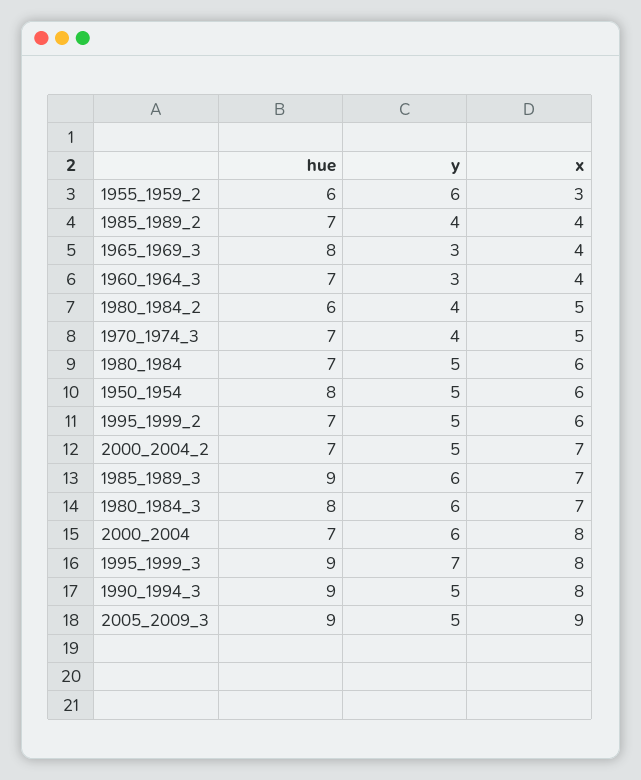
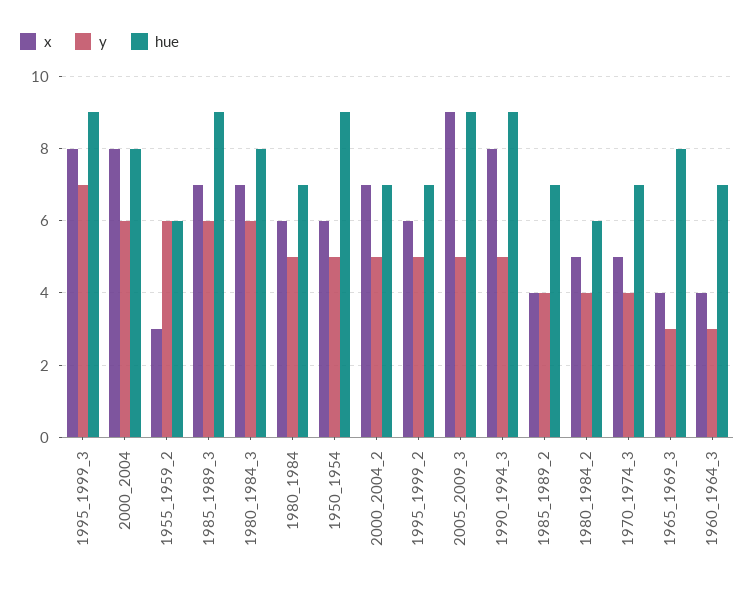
  {
    "hue": {
      "1955_1959_2": 6,
      "1985_1989_2": 7,
      "1965_1969_3": 8,
      "1960_1964_3": 7,
      "1980_1984_2": 6,
      "1970_1974_3": 7,
      "1980_1984": 7,
-     "1950_1954": 8,
+     "1950_1954": 9,
      "1995_1999_2": 7,
      "2000_2004_2": 7,
      "1985_1989_3": 9,
      "1980_1984_3": 8,
-     "2000_2004": 7,
+     "2000_2004": 8,
      "1995_1999_3": 9,
      "1990_1994_3": 9,
      "2005_2009_3": 9
    },
    "y": {
      "1955_1959_2": 6,
      "1985_1989_2": 4,
      "1965_1969_3": 3,
      "1960_1964_3": 3,
      "1980_1984_2": 4,
      "1970_1974_3": 4,
      "1980_1984": 5,
      "1950_1954": 5,
      "1995_1999_2": 5,
      "2000_2004_2": 5,
      "1985_1989_3": 6,
      "1980_1984_3": 6,
      "2000_2004": 6,
      "1995_1999_3": 7,
      "1990_1994_3": 5,
      "2005_2009_3": 5
    },
    "x": {
      "1955_1959_2": 3,
      "1985_1989_2": 4,
      "1965_1969_3": 4,
      "1960_1964_3": 4,
      "1980_1984_2": 5,
      "1970_1974_3": 5,
      "1980_1984": 6,
      "1950_1954": 6,
      "1995_1999_2": 6,
      "2000_2004_2": 7,
      "1985_1989_3": 7,
      "1980_1984_3": 7,
      "2000_2004": 8,
      "1995_1999_3": 8,
      "1990_1994_3": 8,
      "2005_2009_3": 9
    }
  }

